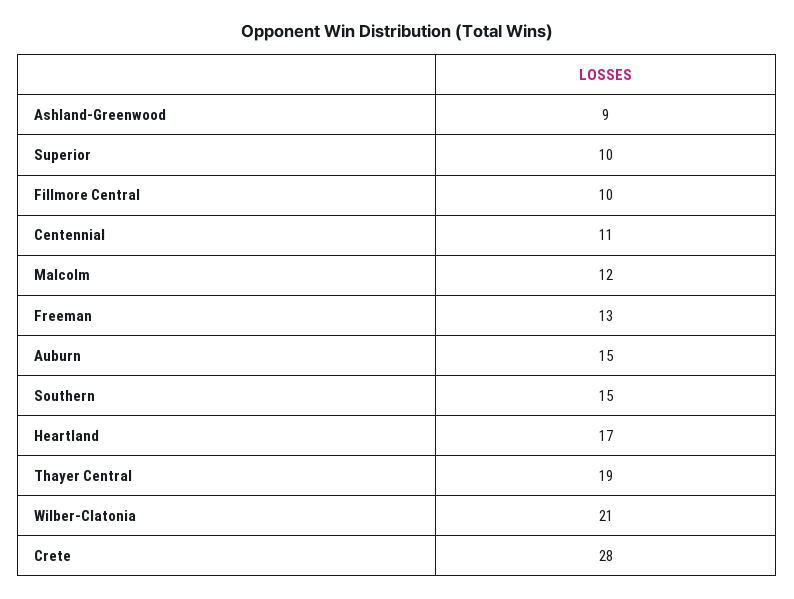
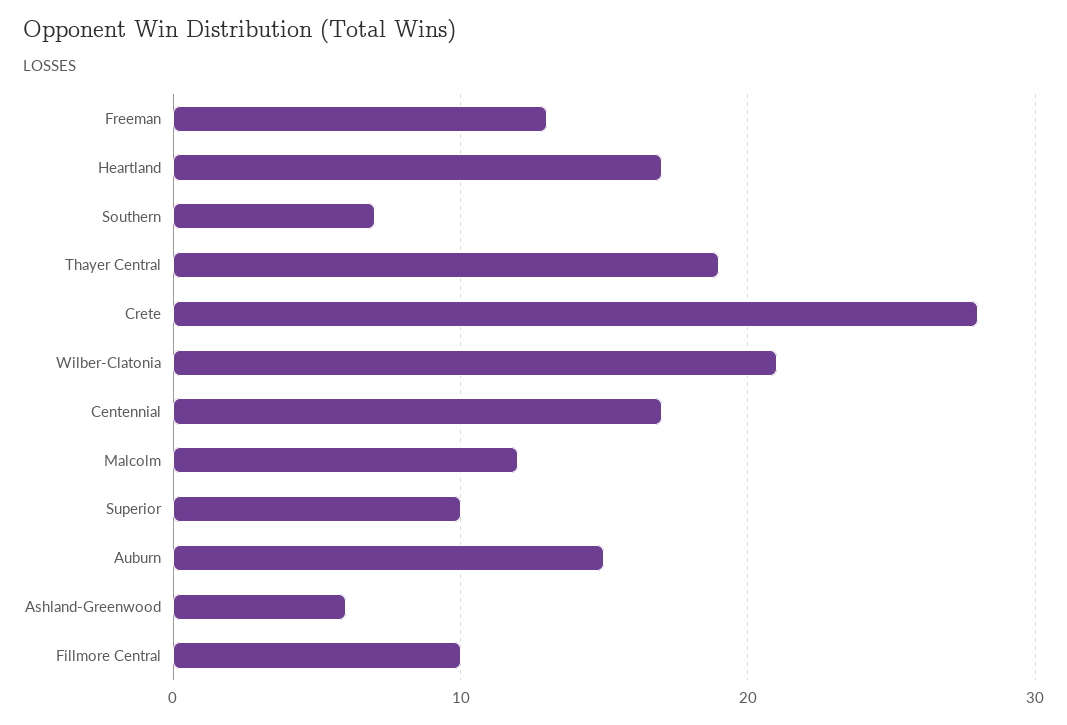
  {
-   "Ashland-Greenwood": 9,
+   "Ashland-Greenwood": 6,
    "Superior": 10,
    "Fillmore Central": 10,
-   "Centennial": 11,
+   "Centennial": 17,
    "Malcolm": 12,
    "Freeman": 13,
    "Auburn": 15,
-   "Southern": 15,
+   "Southern": 7,
    "Heartland": 17,
    "Thayer Central": 19,
    "Wilber-Clatonia": 21,
    "Crete": 28
  }

